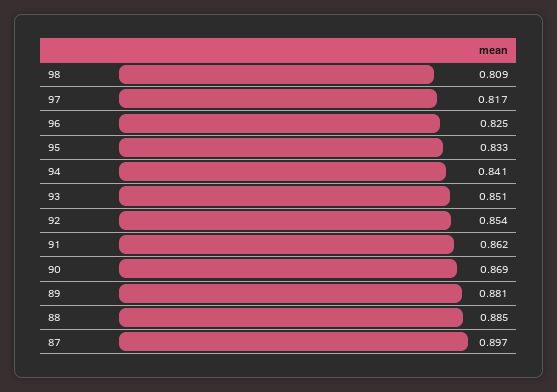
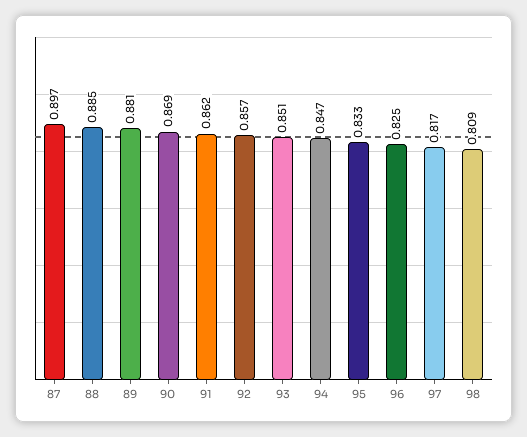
  {
    "98": 0.809,
    "97": 0.817,
    "96": 0.825,
    "95": 0.833,
-   "94": 0.841,
+   "94": 0.847,
    "93": 0.851,
-   "92": 0.854,
+   "92": 0.857,
    "91": 0.862,
    "90": 0.869,
    "89": 0.881,
    "88": 0.885,
    "87": 0.897
  }

